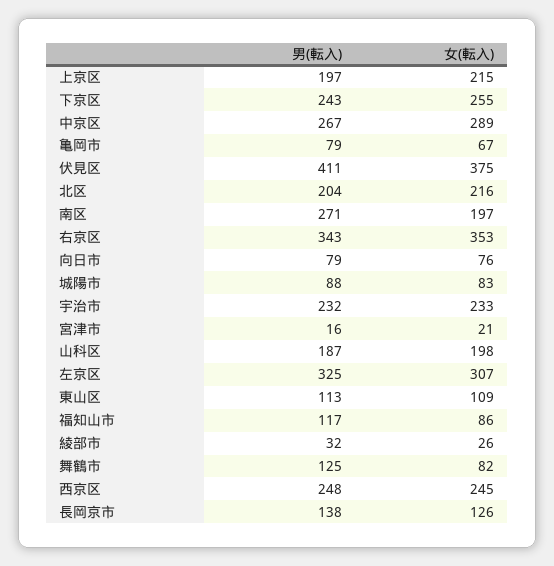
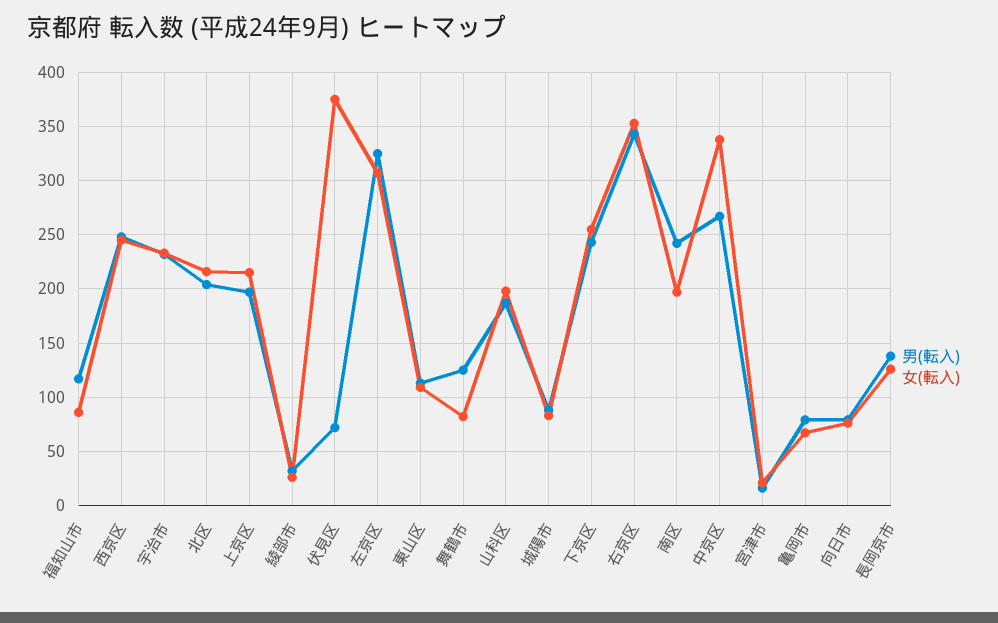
  {
    "男(転入)": {
      "上京区": 197,
      "下京区": 243,
      "中京区": 267,
      "亀岡市": 79,
-     "伏見区": 411,
+     "伏見区": 70,
      "北区": 204,
-     "南区": 271,
+     "南区": 240,
      "右京区": 343,
      "向日市": 79,
      "城陽市": 88,
      "宇治市": 232,
      "宮津市": 16,
      "山科区": 187,
      "左京区": 325,
      "東山区": 113,
      "福知山市": 117,
      "綾部市": 32,
      "舞鶴市": 125,
      "西京区": 248,
      "長岡京市": 138
    },
    "女(転入)": {
      "上京区": 215,
      "下京区": 255,
-     "中京区": 289,
+     "中京区": 340,
      "亀岡市": 67,
      "伏見区": 375,
      "北区": 216,
      "南区": 197,
      "右京区": 353,
      "向日市": 76,
      "城陽市": 83,
      "宇治市": 233,
      "宮津市": 21,
      "山科区": 198,
      "左京区": 307,
      "東山区": 109,
      "福知山市": 86,
      "綾部市": 26,
      "舞鶴市": 82,
      "西京区": 245,
      "長岡京市": 126
    }
  }

